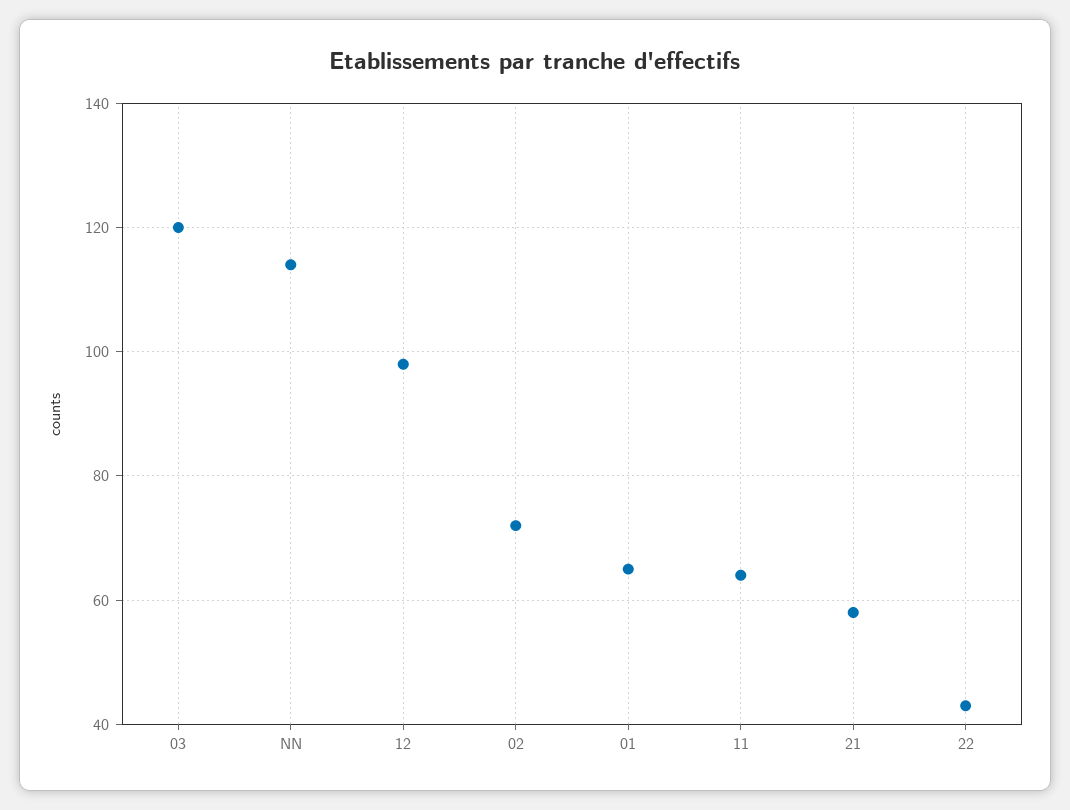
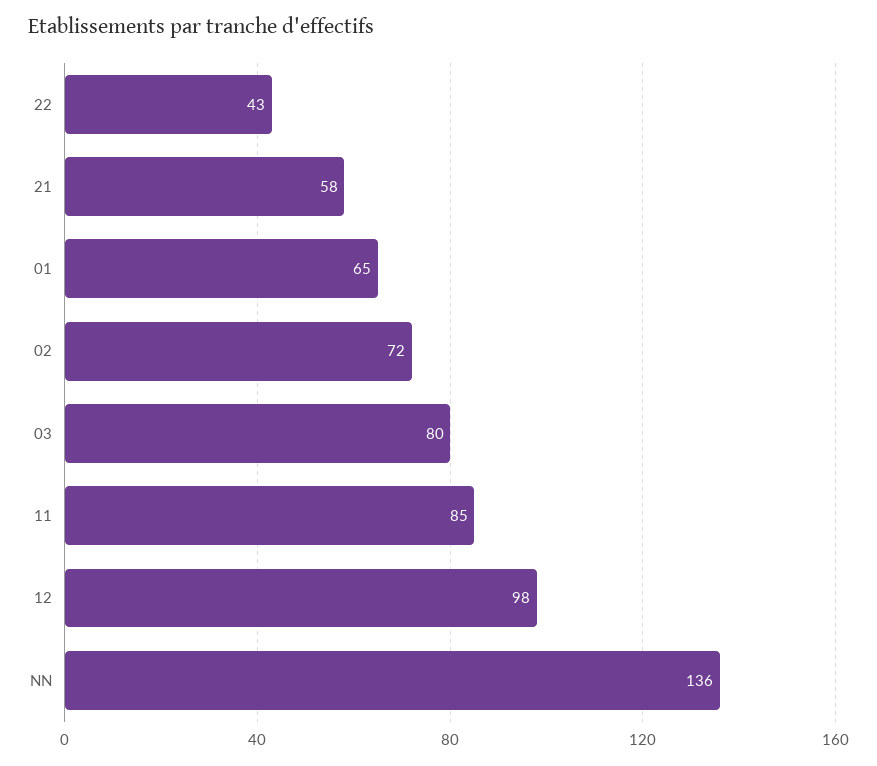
  {
-   "03": 120,
+   "03": 80,
-   "NN": 115,
+   "NN": 136,
    "12": 98,
    "02": 72,
    "01": 65,
-   "11": 65,
+   "11": 85,
    "21": 58,
    "22": 43
  }

